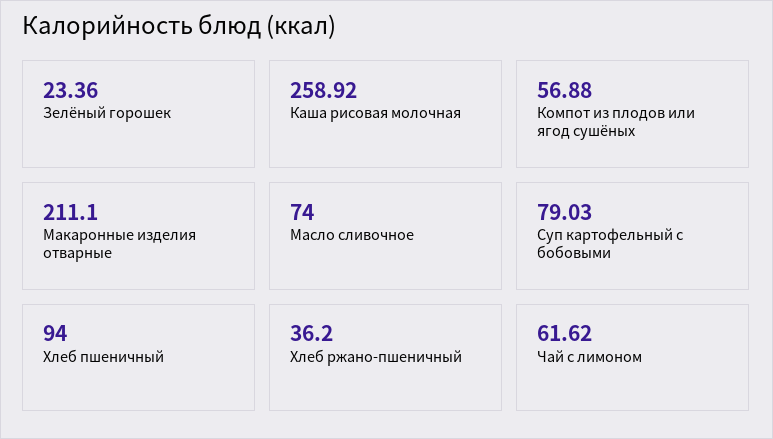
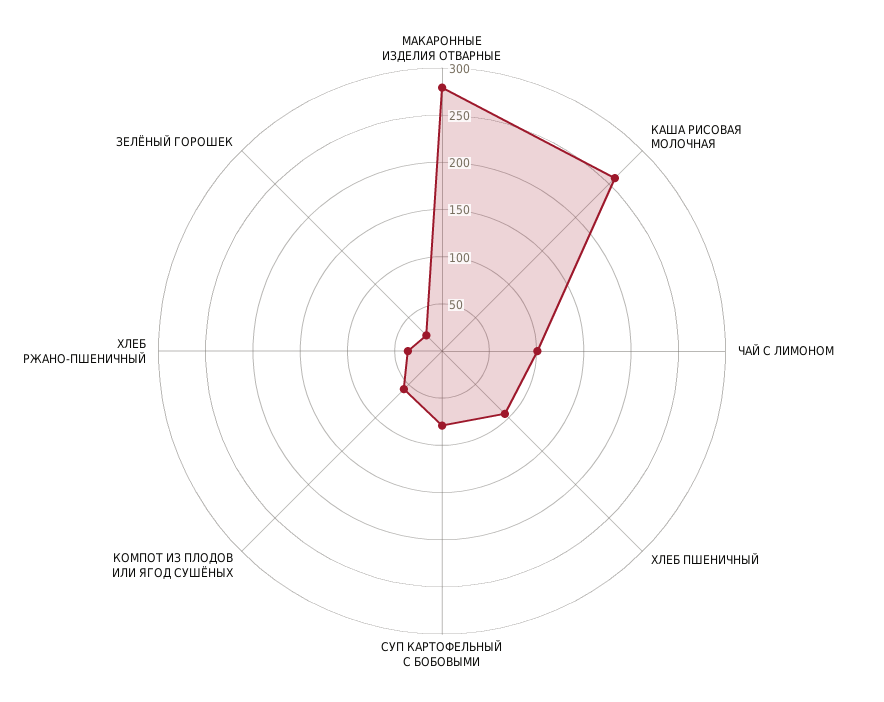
  {
    "Зелёный горошек": 23.36,
    "Каша рисовая молочная": 258.92,
    "Компот из плодов или ягод сушёных": 56.88,
-   "Макаронные изделия отварные": 211.1,
+   "Макаронные изделия отварные": 280,
-   "Масло сливочное": 74,
    "Суп картофельный с бобовыми": 79.03,
    "Хлеб пшеничный": 94,
    "Хлеб ржано-пшеничный": 36.2,
-   "Чай с лимоном": 61.62
+   "Чай с лимоном": 100
  }

